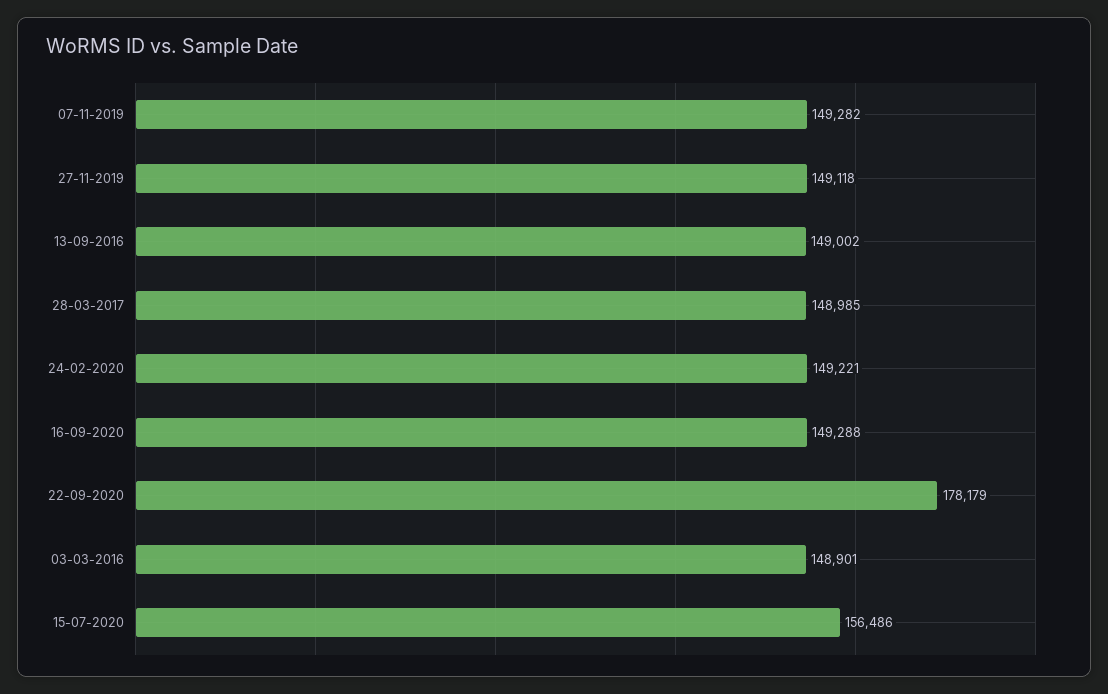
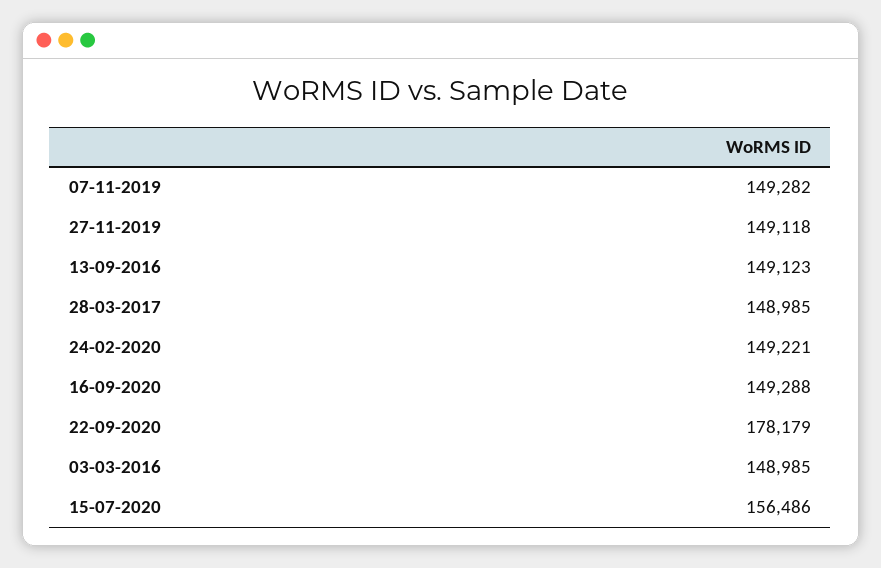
  {
    "07-11-2019": 149282,
    "27-11-2019": 149118,
-   "13-09-2016": 149002,
+   "13-09-2016": 149123,
    "28-03-2017": 148985,
    "24-02-2020": 149221,
    "16-09-2020": 149288,
    "22-09-2020": 178179,
-   "03-03-2016": 148901,
+   "03-03-2016": 148985,
    "15-07-2020": 156486
  }

